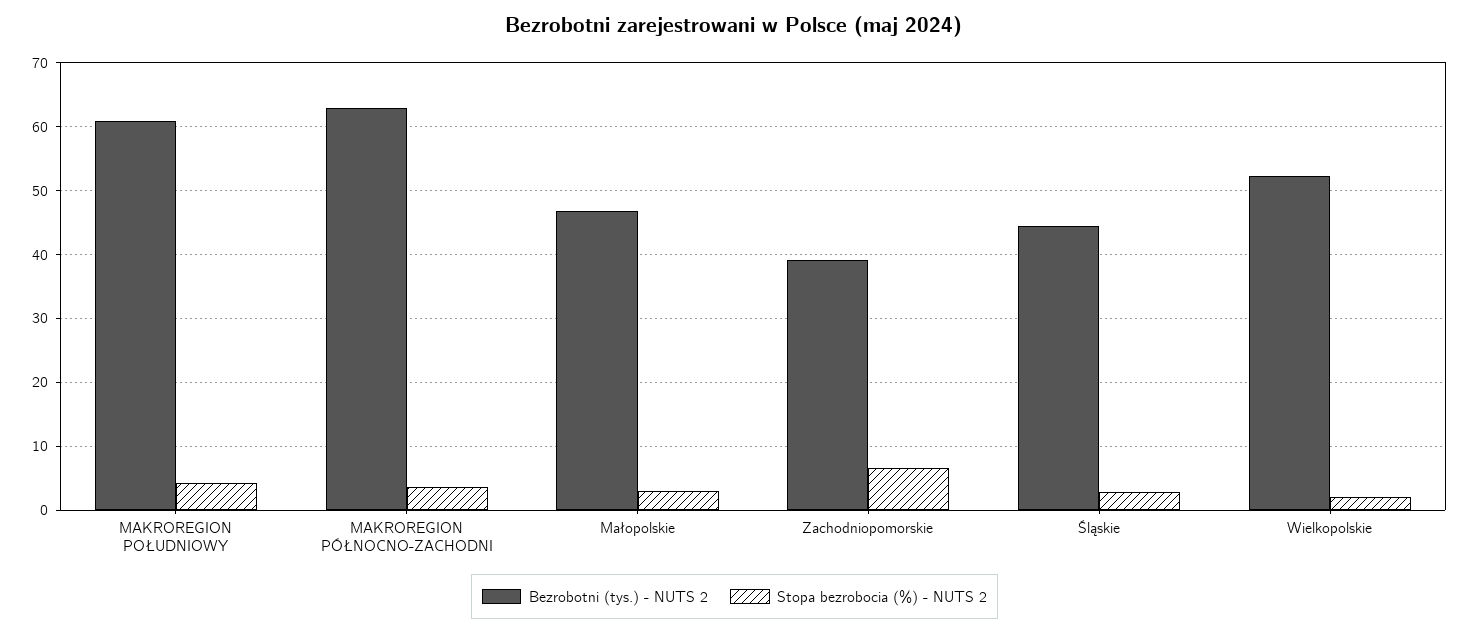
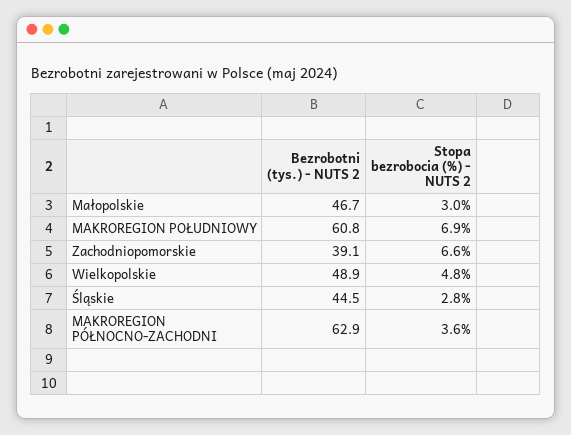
  {
    "Bezrobotni (tys.) - NUTS 2": {
      "MAKROREGION POŁUDNIOWY": 60.8,
      "MAKROREGION PÓŁNOCNO-ZACHODNI": 62.9,
      "Małopolskie": 46.7,
      "Zachodniopomorskie": 39.1,
      "Śląskie": 44.5,
-     "Wielkopolskie": 52
+     "Wielkopolskie": 48.9
    },
    "Stopa bezrobocia (%) - NUTS 2": {
-     "MAKROREGION POŁUDNIOWY": 4,
+     "MAKROREGION POŁUDNIOWY": 6.9,
      "MAKROREGION PÓŁNOCNO-ZACHODNI": 3.6,
      "Małopolskie": 3,
      "Zachodniopomorskie": 6.6,
      "Śląskie": 2.8,
-     "Wielkopolskie": 2
+     "Wielkopolskie": 4.8
    }
  }

